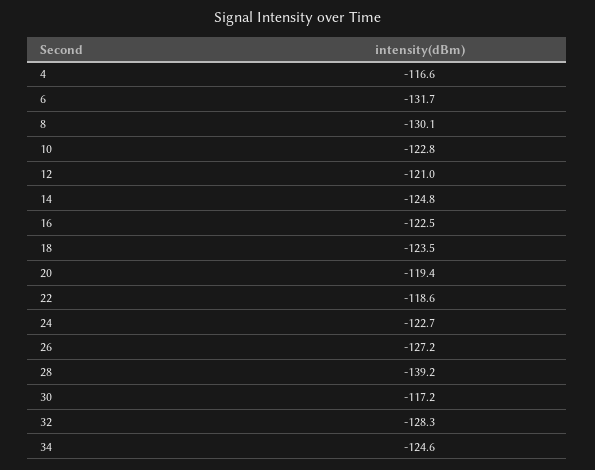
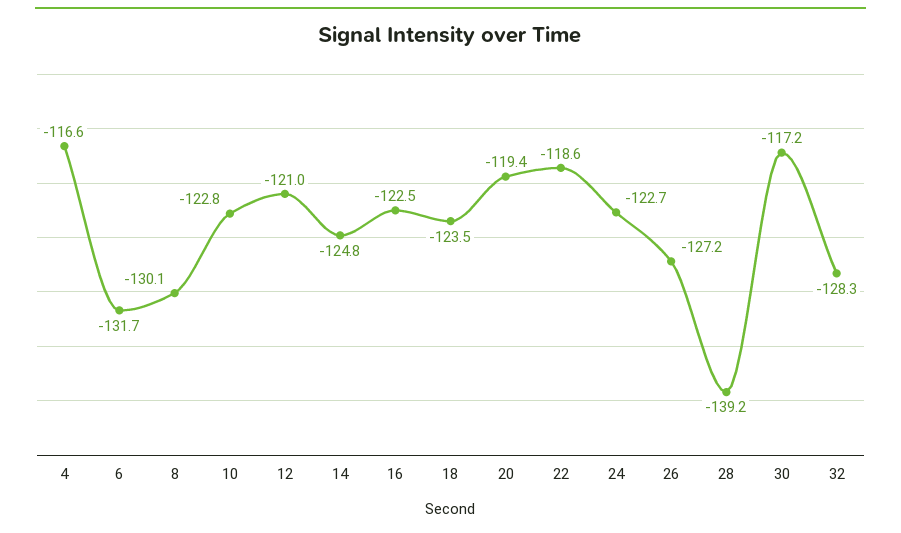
  {
    "4": -116.6,
    "6": -131.7,
    "8": -130.1,
    "10": -122.8,
    "12": -121,
    "14": -124.8,
    "16": -122.5,
    "18": -123.5,
    "20": -119.4,
    "22": -118.6,
    "24": -122.7,
    "26": -127.2,
    "28": -139.2,
    "30": -117.2,
-   "32": -128.3,
+   "32": -128.3
-   "34": -124.6
  }

